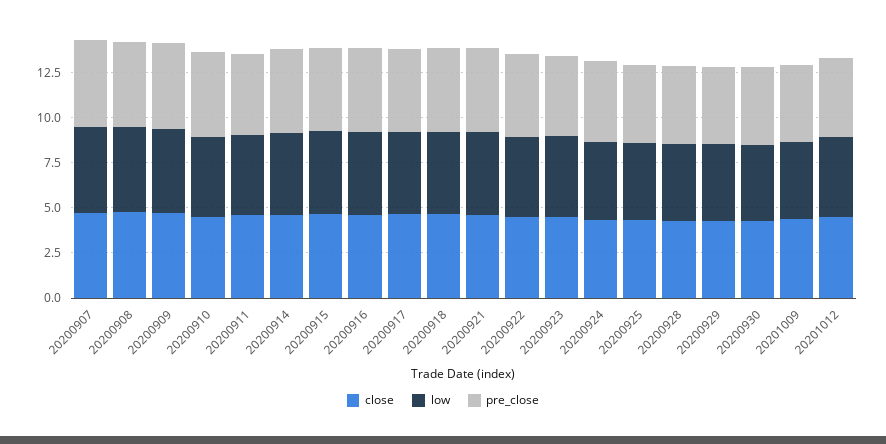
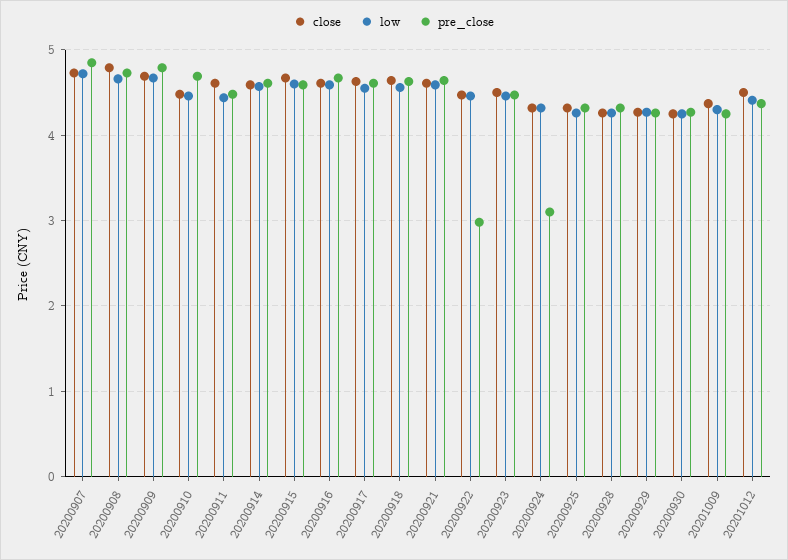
  {
    "close": {
      "20200907": 4.7,
      "20200908": 4.8,
      "20200909": 4.7,
      "20200910": 4.5,
      "20200911": 4.6,
      "20200914": 4.6,
      "20200915": 4.7,
      "20200916": 4.6,
      "20200917": 4.6,
      "20200918": 4.6,
      "20200921": 4.6,
      "20200922": 4.5,
      "20200923": 4.5,
      "20200924": 4.3,
      "20200925": 4.3,
      "20200928": 4.3,
      "20200929": 4.3,
      "20200930": 4.3,
      "20201009": 4.4,
      "20201012": 4.5
    },
    "low": {
      "20200907": 4.7,
      "20200908": 4.7,
      "20200909": 4.7,
      "20200910": 4.5,
      "20200911": 4.4,
      "20200914": 4.6,
      "20200915": 4.6,
      "20200916": 4.6,
      "20200917": 4.6,
      "20200918": 4.6,
      "20200921": 4.6,
      "20200922": 4.5,
      "20200923": 4.5,
      "20200924": 4.3,
      "20200925": 4.3,
      "20200928": 4.3,
      "20200929": 4.3,
      "20200930": 4.3,
      "20201009": 4.3,
      "20201012": 4.4
    },
    "pre_close": {
      "20200907": 4.9,
      "20200908": 4.7,
      "20200909": 4.8,
      "20200910": 4.7,
      "20200911": 4.5,
      "20200914": 4.6,
      "20200915": 4.6,
      "20200916": 4.7,
      "20200917": 4.6,
      "20200918": 4.6,
      "20200921": 4.6,
-     "20200922": 4.5,
+     "20200922": 3,
      "20200923": 4.5,
-     "20200924": 4.5,
+     "20200924": 3.1,
      "20200925": 4.3,
      "20200928": 4.3,
      "20200929": 4.3,
      "20200930": 4.3,
      "20201009": 4.3,
      "20201012": 4.4
    }
  }

